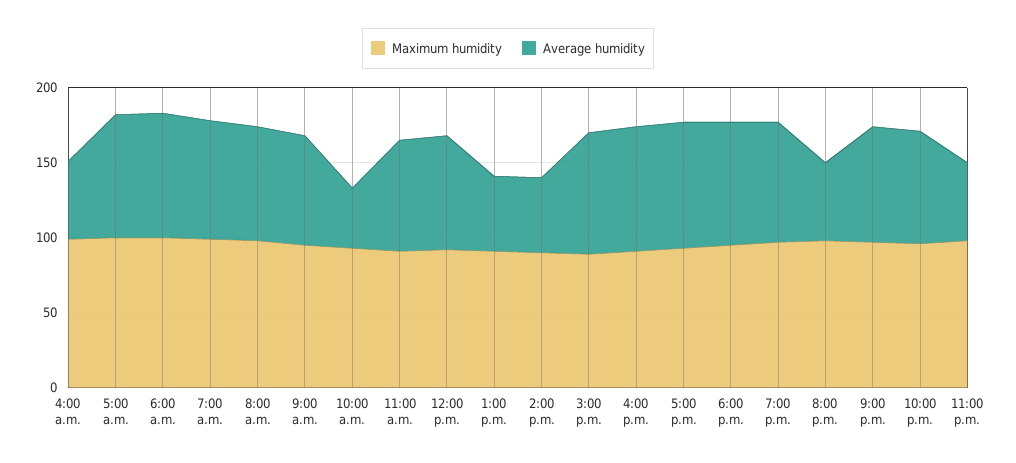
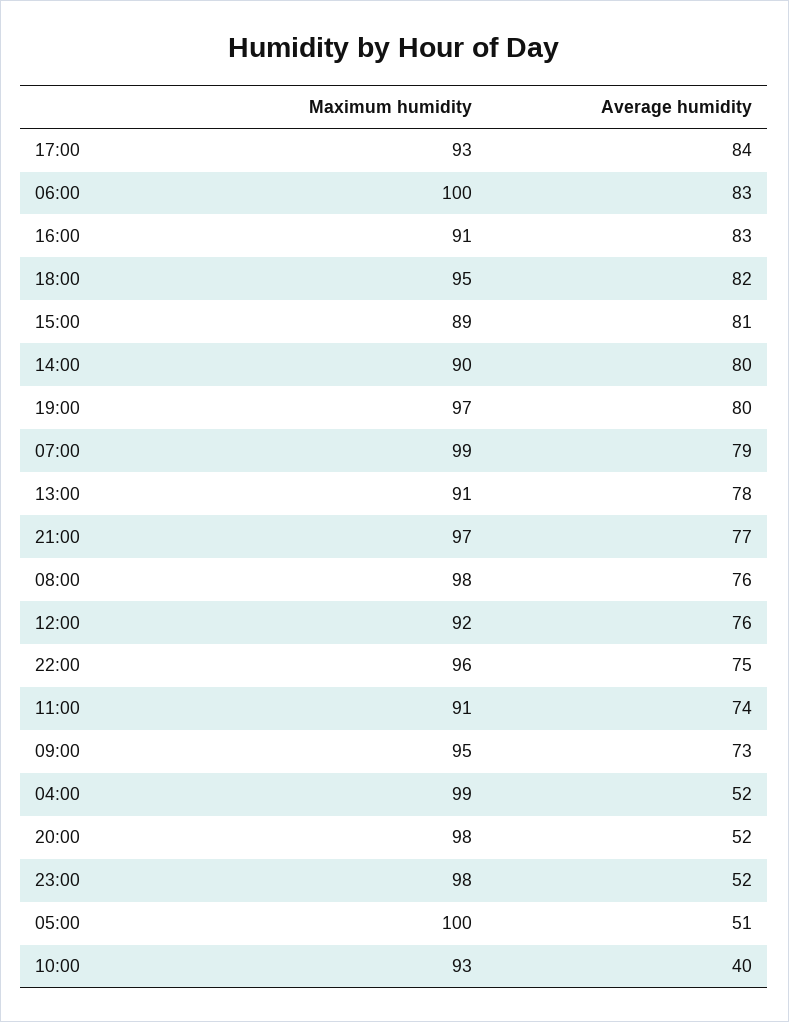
  {
    "Maximum humidity": {
      "4:00 a.m.": 99,
      "5:00 a.m.": 100,
      "6:00 a.m.": 100,
      "7:00 a.m.": 99,
      "8:00 a.m.": 98,
      "9:00 a.m.": 95,
      "10:00 a.m.": 93,
      "11:00 a.m.": 91,
      "12:00 p.m.": 92,
      "1:00 p.m.": 91,
      "2:00 p.m.": 90,
      "3:00 p.m.": 89,
      "4:00 p.m.": 91,
      "5:00 p.m.": 93,
      "6:00 p.m.": 95,
      "7:00 p.m.": 97,
      "8:00 p.m.": 98,
      "9:00 p.m.": 97,
      "10:00 p.m.": 96,
      "11:00 p.m.": 98
    },
    "Average humidity": {
      "4:00 a.m.": 52,
-     "5:00 a.m.": 80,
+     "5:00 a.m.": 51,
      "6:00 a.m.": 83,
      "7:00 a.m.": 79,
      "8:00 a.m.": 76,
      "9:00 a.m.": 73,
      "10:00 a.m.": 40,
      "11:00 a.m.": 74,
      "12:00 p.m.": 76,
-     "1:00 p.m.": 50,
+     "1:00 p.m.": 78,
-     "2:00 p.m.": 50,
+     "2:00 p.m.": 80,
      "3:00 p.m.": 81,
      "4:00 p.m.": 83,
      "5:00 p.m.": 84,
      "6:00 p.m.": 82,
      "7:00 p.m.": 80,
      "8:00 p.m.": 52,
      "9:00 p.m.": 77,
      "10:00 p.m.": 75,
      "11:00 p.m.": 52
    }
  }

